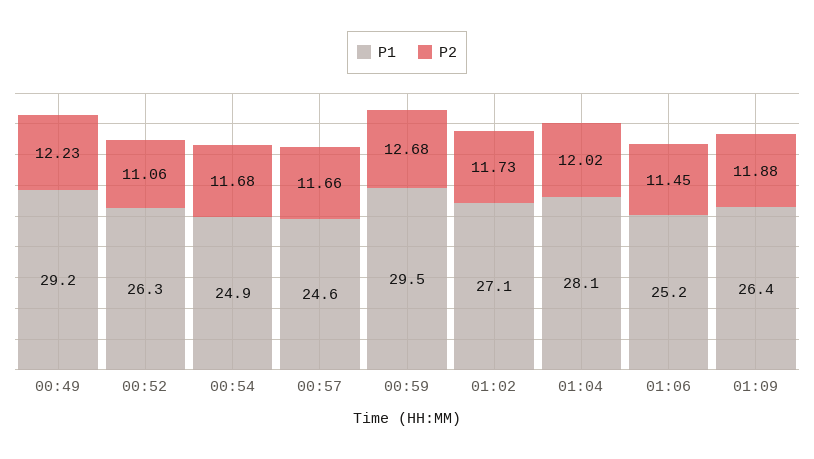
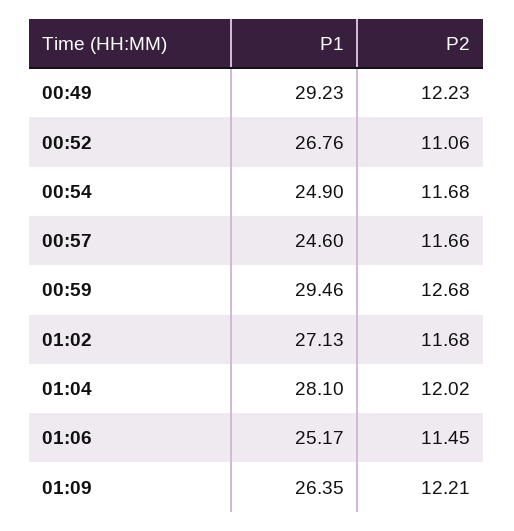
  {
    "P1": {
      "00:49": 29.23,
-     "00:52": 26.3,
+     "00:52": 26.76,
      "00:54": 24.9,
      "00:57": 24.6,
      "00:59": 29.46,
      "01:02": 27.13,
      "01:04": 28.1,
      "01:06": 25.17,
      "01:09": 26.35
    },
    "P2": {
      "00:49": 12.23,
      "00:52": 11.06,
      "00:54": 11.68,
      "00:57": 11.66,
      "00:59": 12.68,
-     "01:02": 11.73,
+     "01:02": 11.68,
      "01:04": 12.02,
      "01:06": 11.45,
-     "01:09": 11.88
+     "01:09": 12.21
    }
  }

